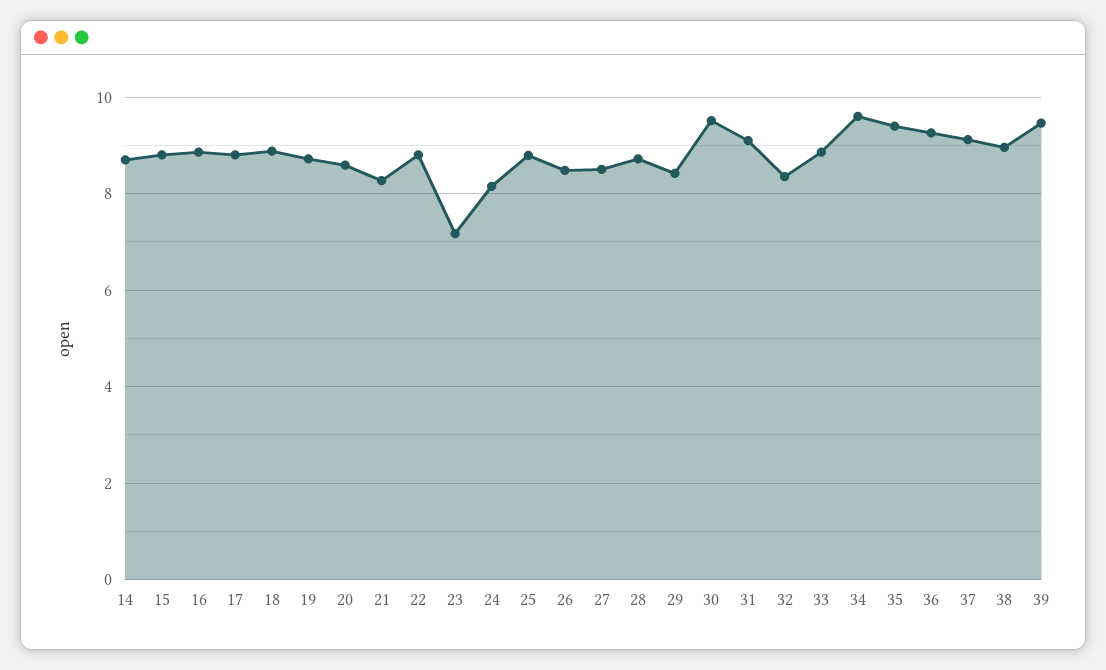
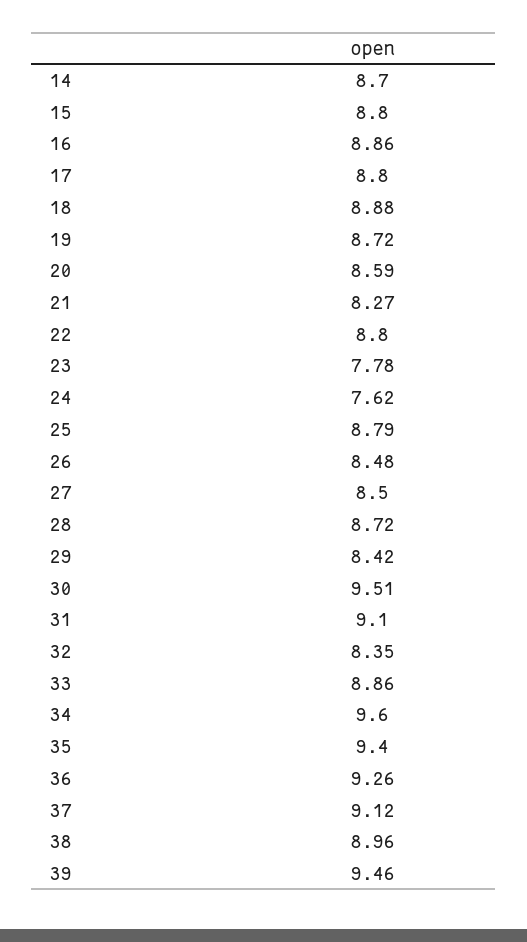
  {
    "14": 8.7,
    "15": 8.8,
    "16": 8.86,
    "17": 8.8,
    "18": 8.88,
    "19": 8.72,
    "20": 8.59,
    "21": 8.27,
    "22": 8.8,
-   "23": 7.2,
+   "23": 7.78,
-   "24": 8.2,
+   "24": 7.62,
    "25": 8.79,
    "26": 8.48,
    "27": 8.5,
    "28": 8.72,
    "29": 8.42,
    "30": 9.51,
    "31": 9.1,
    "32": 8.35,
    "33": 8.86,
    "34": 9.6,
    "35": 9.4,
    "36": 9.26,
    "37": 9.12,
    "38": 8.96,
    "39": 9.46
  }

